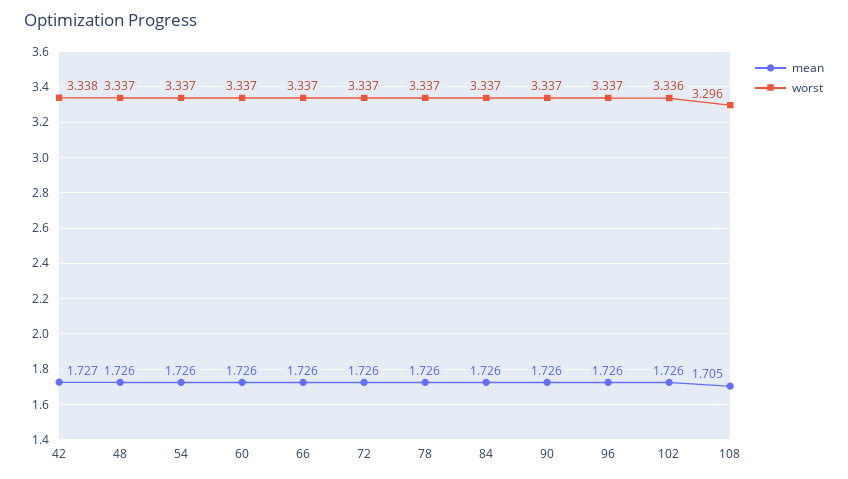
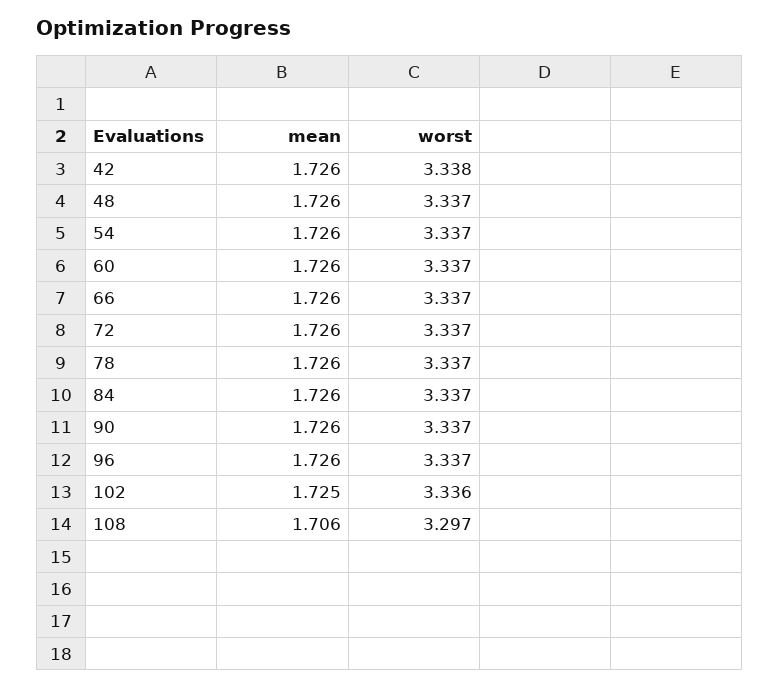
  {
    "mean": {
-     "42": 1.727,
+     "42": 1.726,
      "48": 1.726,
      "54": 1.726,
      "60": 1.726,
      "66": 1.726,
      "72": 1.726,
      "78": 1.726,
      "84": 1.726,
      "90": 1.726,
      "96": 1.726,
-     "102": 1.726,
+     "102": 1.725,
-     "108": 1.705
+     "108": 1.706
    },
    "worst": {
      "42": 3.338,
      "48": 3.337,
      "54": 3.337,
      "60": 3.337,
      "66": 3.337,
      "72": 3.337,
      "78": 3.337,
      "84": 3.337,
      "90": 3.337,
      "96": 3.337,
      "102": 3.336,
-     "108": 3.296
+     "108": 3.297
    }
  }

